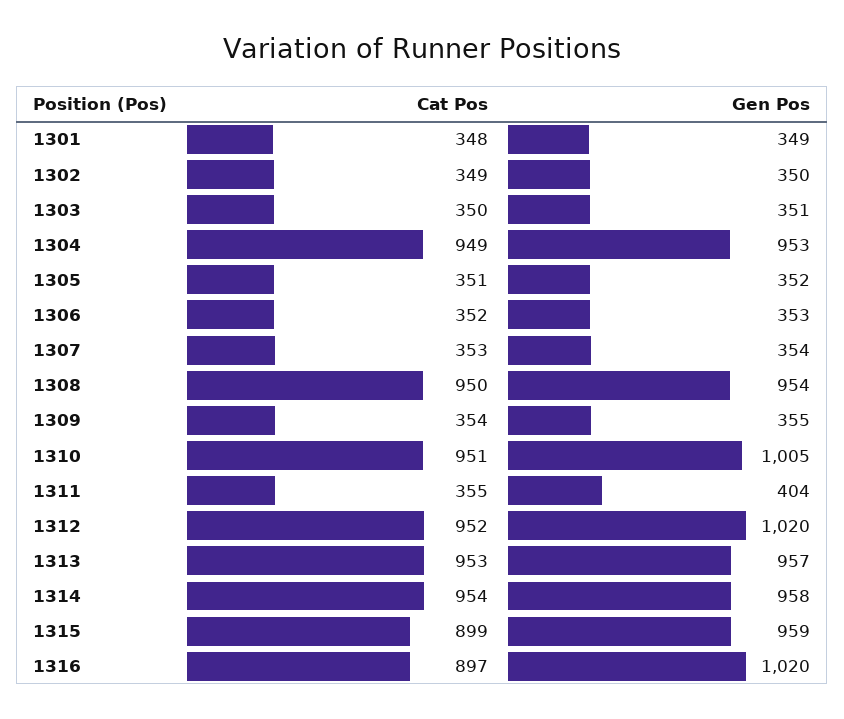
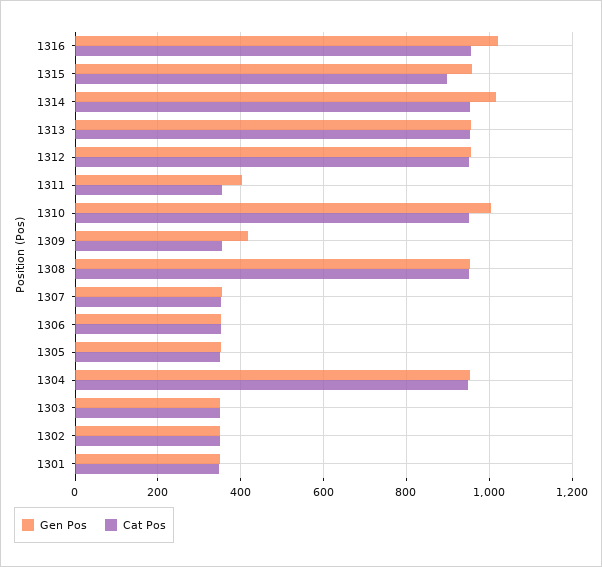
  {
    "Cat Pos": {
      "1301": 348,
      "1302": 349,
      "1303": 350,
      "1304": 949,
      "1305": 351,
      "1306": 352,
      "1307": 353,
      "1308": 950,
      "1309": 354,
      "1310": 951,
      "1311": 355,
      "1312": 952,
      "1313": 953,
      "1314": 954,
      "1315": 899,
-     "1316": 897
+     "1316": 960
    },
    "Gen Pos": {
      "1301": 349,
      "1302": 350,
      "1303": 351,
      "1304": 953,
      "1305": 352,
      "1306": 353,
      "1307": 354,
      "1308": 954,
-     "1309": 355,
+     "1309": 420,
      "1310": 1005,
      "1311": 404,
-     "1312": 1020,
+     "1312": 960,
      "1313": 957,
-     "1314": 958,
+     "1314": 1020,
      "1315": 959,
      "1316": 1020
    }
  }

